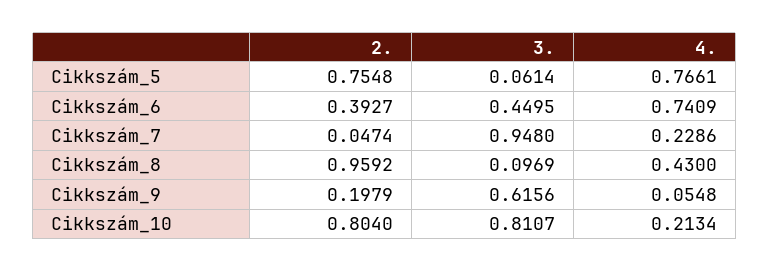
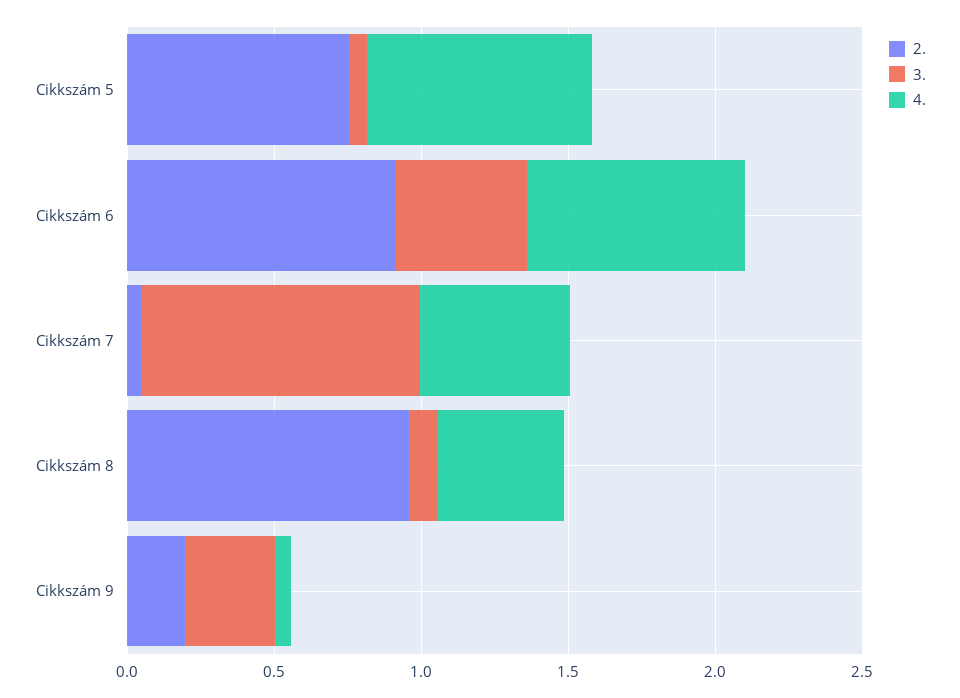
  {
    "2.": {
      "Cikkszám_5": 0.7548,
-     "Cikkszám_6": 0.3927,
+     "Cikkszám_6": 0.9,
      "Cikkszám_7": 0.0474,
      "Cikkszám_8": 0.9592,
-     "Cikkszám_9": 0.1979,
+     "Cikkszám_9": 0.1979
-     "Cikkszám_10": 0.804
    },
    "3.": {
      "Cikkszám_5": 0.0614,
      "Cikkszám_6": 0.4495,
      "Cikkszám_7": 0.948,
      "Cikkszám_8": 0.0969,
-     "Cikkszám_9": 0.6156,
+     "Cikkszám_9": 0.3
-     "Cikkszám_10": 0.8107
    },
    "4.": {
      "Cikkszám_5": 0.7661,
      "Cikkszám_6": 0.7409,
-     "Cikkszám_7": 0.2286,
+     "Cikkszám_7": 0.5,
      "Cikkszám_8": 0.43,
-     "Cikkszám_9": 0.0548,
+     "Cikkszám_9": 0.0548
-     "Cikkszám_10": 0.2134
    }
  }

